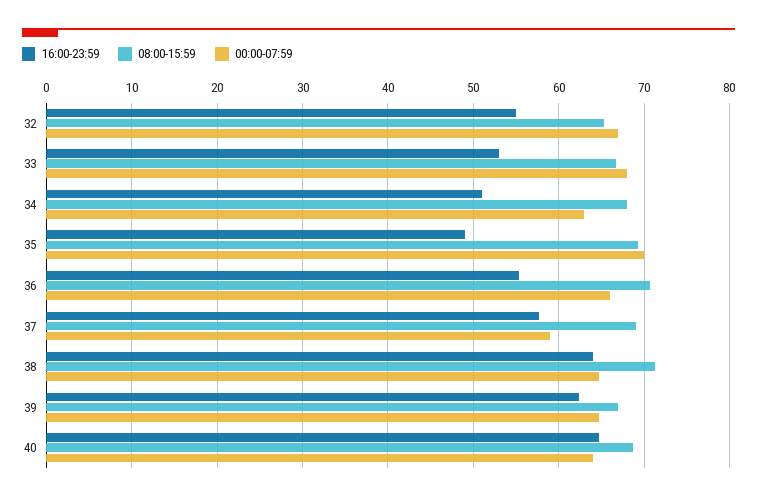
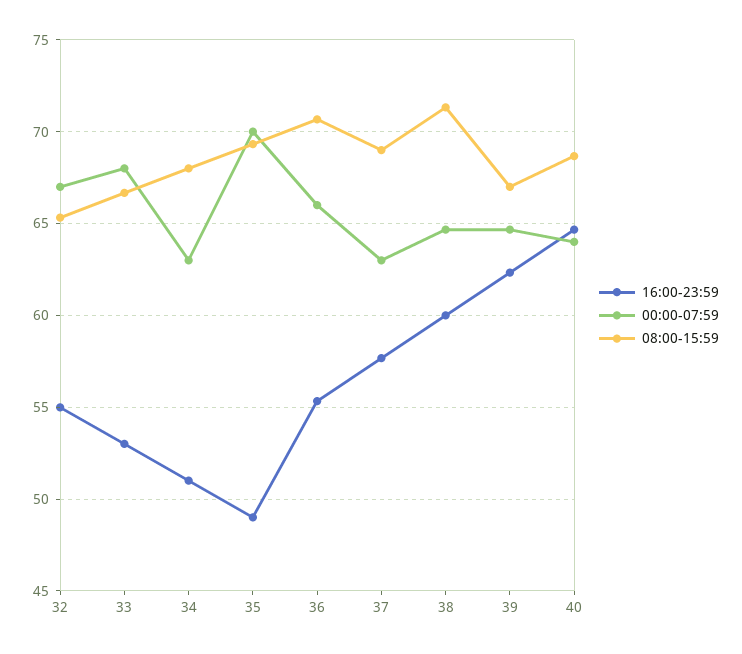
  {
    "16:00-23:59": {
      "32": 55,
      "33": 53,
      "34": 51,
      "35": 49,
      "36": 55.5,
      "37": 57.5,
-     "38": 64,
+     "38": 60,
      "39": 62.5,
      "40": 64.5
    },
    "08:00-15:59": {
      "32": 65.5,
      "33": 66.5,
      "34": 68,
      "35": 69.5,
      "36": 70.5,
      "37": 69,
      "38": 71.5,
      "39": 67,
      "40": 68.5
    },
    "00:00-07:59": {
      "32": 67,
      "33": 68,
      "34": 63,
      "35": 70,
      "36": 66,
-     "37": 59,
+     "37": 63,
      "38": 64.5,
      "39": 64.5,
      "40": 64
    }
  }

